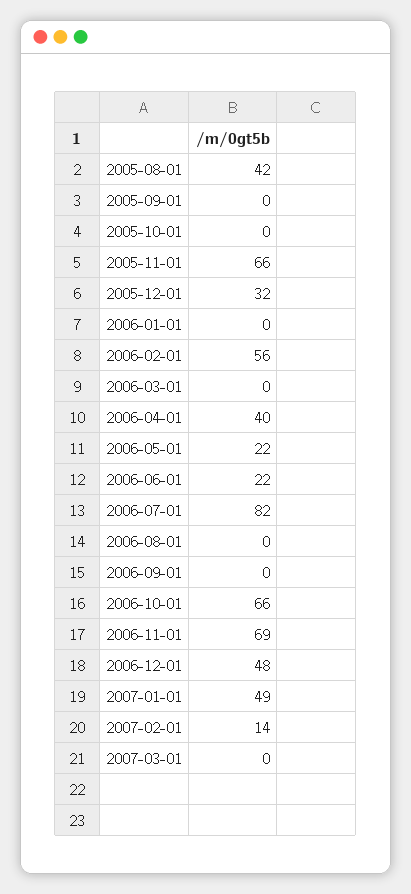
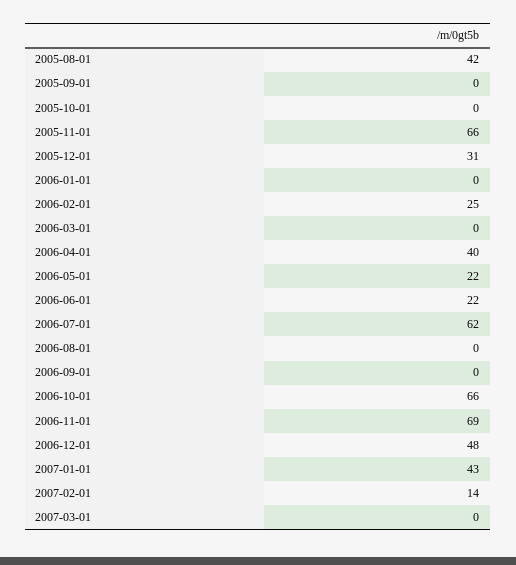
  {
    "2005-08-01": 42,
    "2005-09-01": 0,
    "2005-10-01": 0,
    "2005-11-01": 66,
-   "2005-12-01": 32,
+   "2005-12-01": 31,
    "2006-01-01": 0,
-   "2006-02-01": 56,
+   "2006-02-01": 25,
    "2006-03-01": 0,
    "2006-04-01": 40,
    "2006-05-01": 22,
    "2006-06-01": 22,
-   "2006-07-01": 82,
+   "2006-07-01": 62,
    "2006-08-01": 0,
    "2006-09-01": 0,
    "2006-10-01": 66,
    "2006-11-01": 69,
    "2006-12-01": 48,
-   "2007-01-01": 49,
+   "2007-01-01": 43,
    "2007-02-01": 14,
    "2007-03-01": 0
  }

